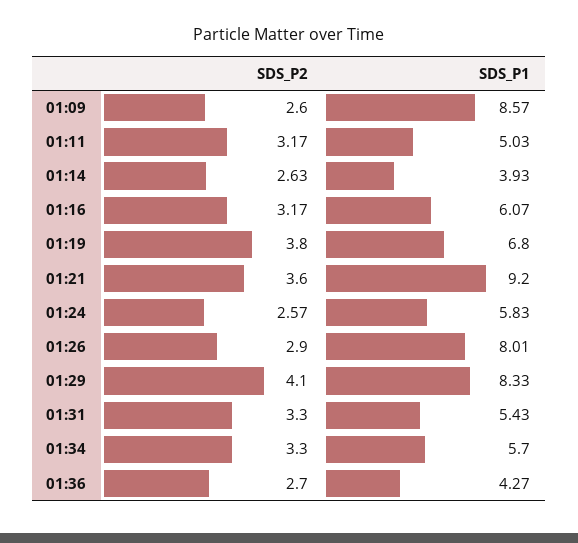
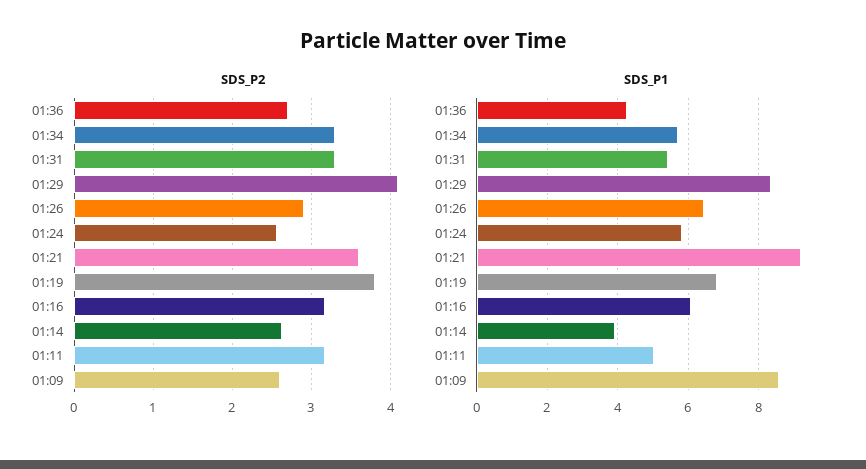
  {
    "SDS_P2": {
      "01:09": 2.6,
      "01:11": 3.17,
      "01:14": 2.63,
      "01:16": 3.17,
      "01:19": 3.8,
      "01:21": 3.6,
      "01:24": 2.57,
      "01:26": 2.9,
      "01:29": 4.1,
      "01:31": 3.3,
      "01:34": 3.3,
      "01:36": 2.7
    },
    "SDS_P1": {
      "01:09": 8.57,
      "01:11": 5.03,
      "01:14": 3.93,
      "01:16": 6.07,
      "01:19": 6.8,
      "01:21": 9.2,
      "01:24": 5.83,
-     "01:26": 8.01,
+     "01:26": 6.4,
      "01:29": 8.33,
      "01:31": 5.43,
      "01:34": 5.7,
      "01:36": 4.27
    }
  }

